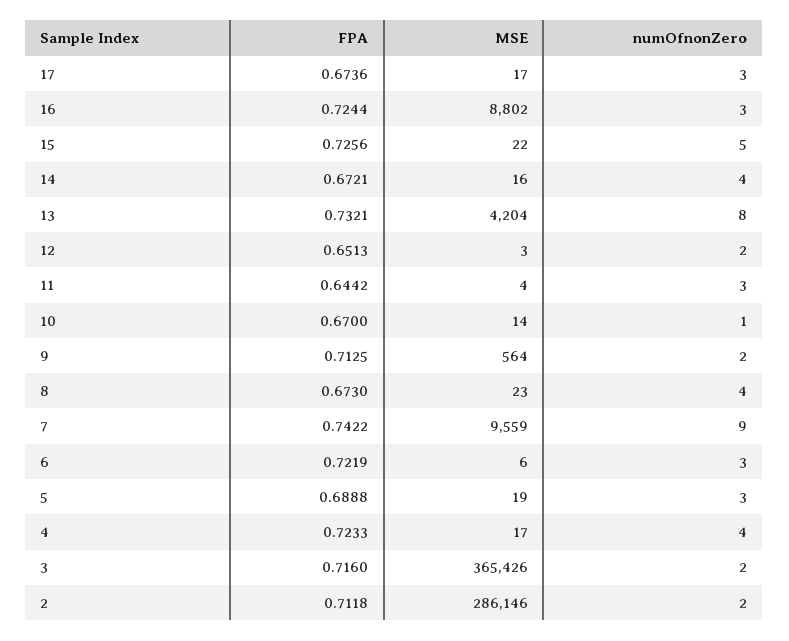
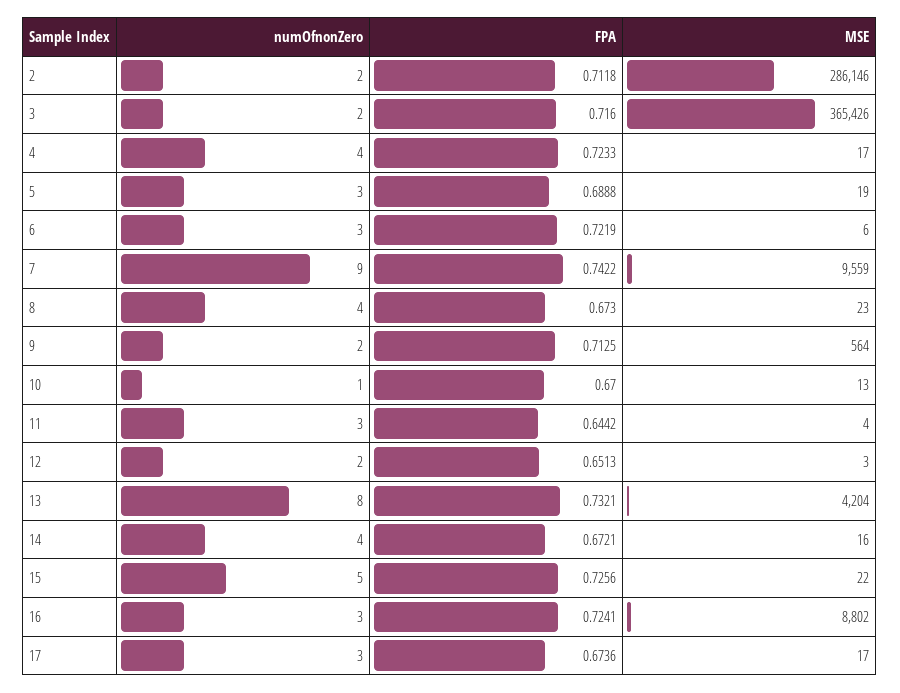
  {
    "FPA": {
      "17": 0.6736,
-     "16": 0.7244,
+     "16": 0.7241,
      "15": 0.7256,
      "14": 0.6721,
      "13": 0.7321,
      "12": 0.6513,
      "11": 0.6442,
      "10": 0.67,
      "9": 0.7125,
      "8": 0.673,
      "7": 0.7422,
      "6": 0.7219,
      "5": 0.6888,
      "4": 0.7233,
      "3": 0.716,
      "2": 0.7118
    },
    "MSE": {
      "17": 17,
      "16": 8802,
      "15": 22,
      "14": 16,
      "13": 4204,
      "12": 3,
      "11": 4,
-     "10": 14,
+     "10": 13,
      "9": 564,
      "8": 23,
      "7": 9559,
      "6": 6,
      "5": 19,
      "4": 17,
      "3": 365426,
      "2": 286146
    },
    "numOfnonZero": {
      "17": 3,
      "16": 3,
      "15": 5,
      "14": 4,
      "13": 8,
      "12": 2,
      "11": 3,
      "10": 1,
      "9": 2,
      "8": 4,
      "7": 9,
      "6": 3,
      "5": 3,
      "4": 4,
      "3": 2,
      "2": 2
    }
  }

